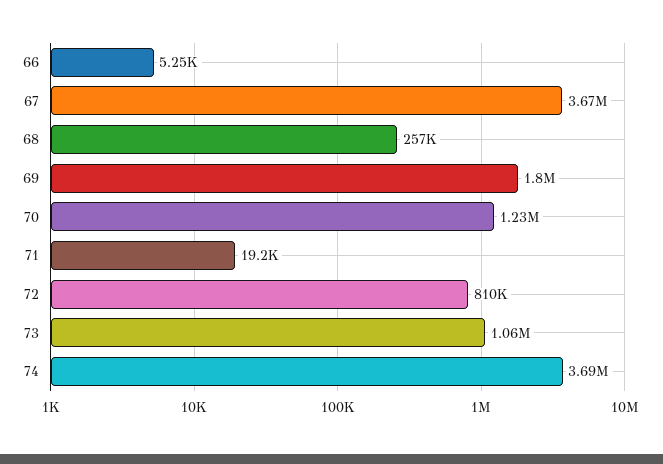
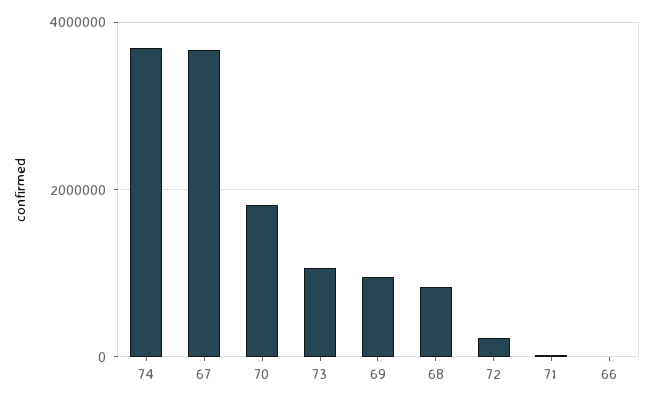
  {
    "66": 5250,
    "67": 3670000,
-   "68": 257000,
+   "68": 800000,
-   "69": 1800000,
+   "69": 1000000,
-   "70": 1230000,
+   "70": 1800000,
    "71": 19200,
-   "72": 810000,
+   "72": 200000,
    "73": 1060000,
    "74": 3690000
  }

